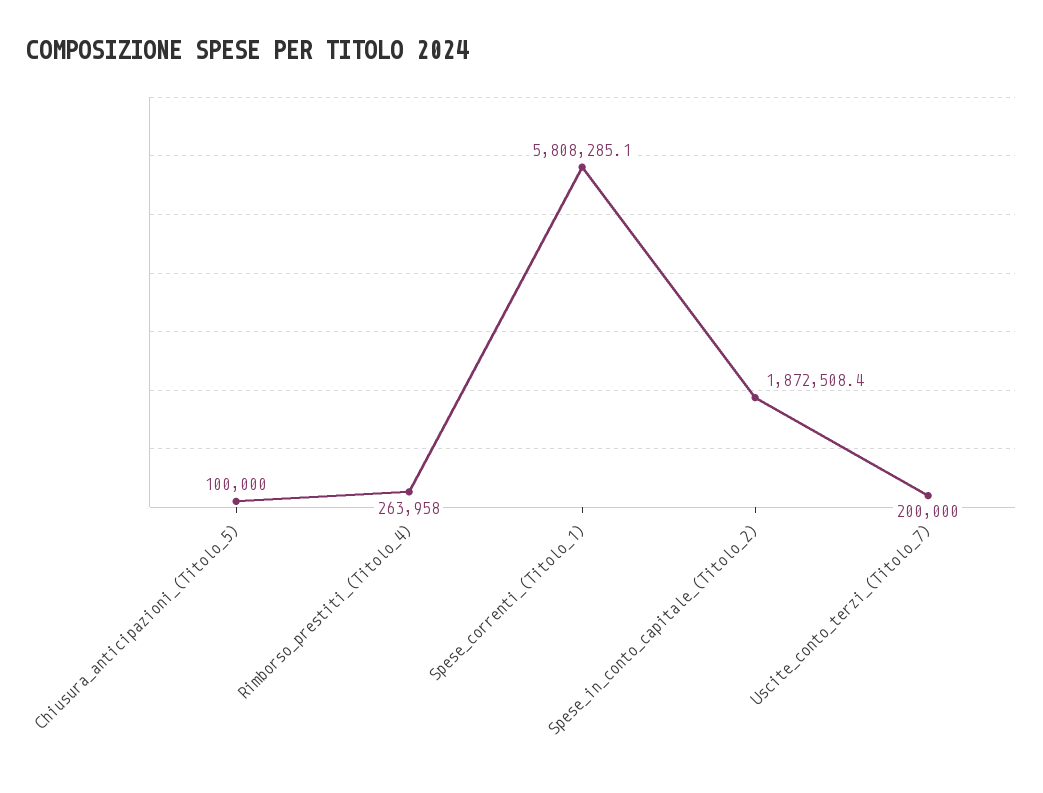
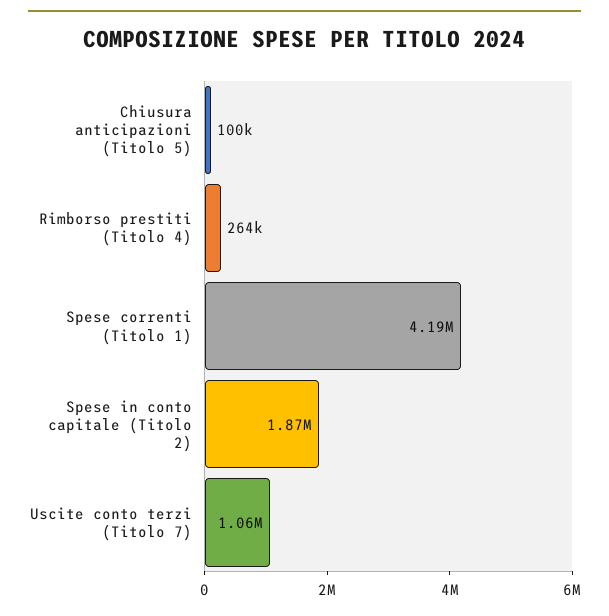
  {
    "Chiusura_anticipazioni_(Titolo_5)": 100000,
    "Rimborso_prestiti_(Titolo_4)": 263958,
-   "Spese_correnti_(Titolo_1)": 5808285.1,
+   "Spese_correnti_(Titolo_1)": 4190000,
    "Spese_in_conto_capitale_(Titolo_2)": 1872508.4,
-   "Uscite_conto_terzi_(Titolo_7)": 200000
+   "Uscite_conto_terzi_(Titolo_7)": 1060000
  }

